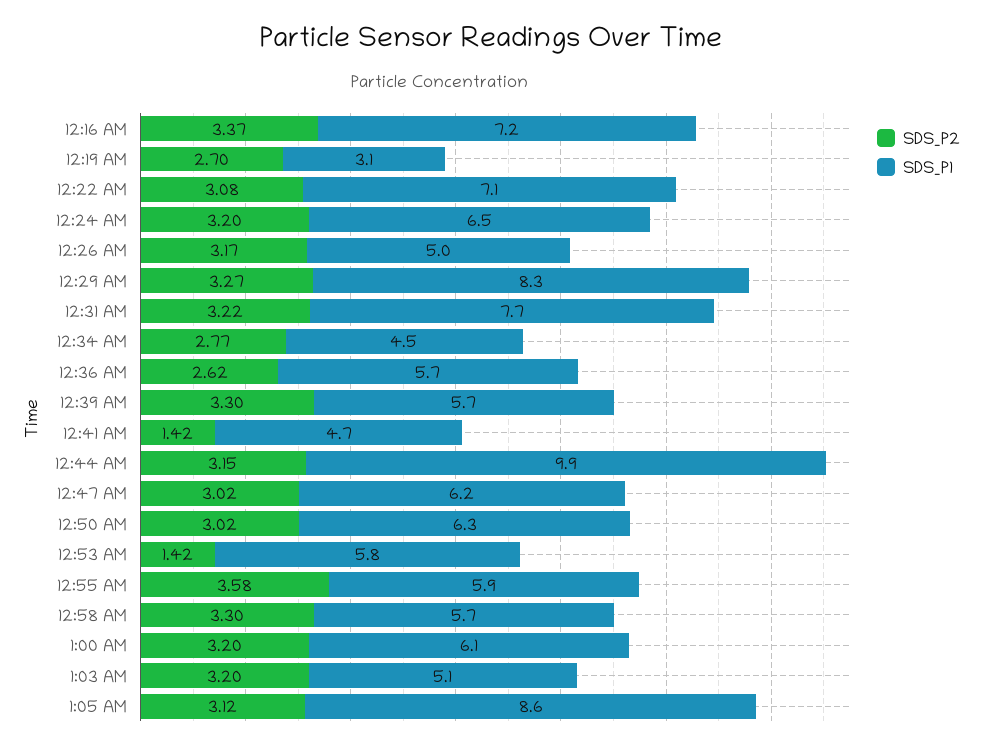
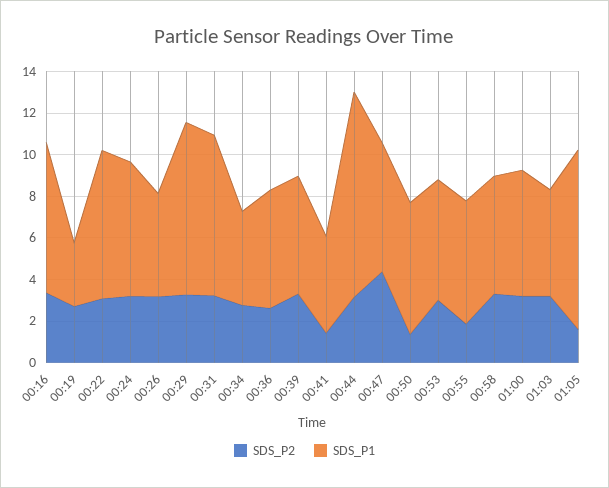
  {
    "SDS_P2": {
      "12:16 AM": 3.37,
      "12:19 AM": 2.7,
      "12:22 AM": 3.08,
      "12:24 AM": 3.2,
      "12:26 AM": 3.17,
      "12:29 AM": 3.27,
      "12:31 AM": 3.22,
      "12:34 AM": 2.77,
      "12:36 AM": 2.62,
      "12:39 AM": 3.3,
      "12:41 AM": 1.42,
      "12:44 AM": 3.15,
-     "12:47 AM": 3.02,
+     "12:47 AM": 4.5,
-     "12:50 AM": 3.02,
+     "12:50 AM": 1.5,
-     "12:53 AM": 1.42,
+     "12:53 AM": 3,
-     "12:55 AM": 3.58,
+     "12:55 AM": 2,
      "12:58 AM": 3.3,
      "1:00 AM": 3.2,
      "1:03 AM": 3.2,
-     "1:05 AM": 3.12
+     "1:05 AM": 1.5
    },
    "SDS_P1": {
      "12:16 AM": 7.2,
      "12:19 AM": 3.1,
      "12:22 AM": 7.1,
      "12:24 AM": 6.5,
      "12:26 AM": 5,
      "12:29 AM": 8.3,
      "12:31 AM": 7.7,
      "12:34 AM": 4.5,
      "12:36 AM": 5.7,
      "12:39 AM": 5.7,
      "12:41 AM": 4.7,
      "12:44 AM": 9.9,
      "12:47 AM": 6.2,
      "12:50 AM": 6.3,
      "12:53 AM": 5.8,
      "12:55 AM": 5.9,
      "12:58 AM": 5.7,
      "1:00 AM": 6.1,
      "1:03 AM": 5.1,
      "1:05 AM": 8.6
    }
  }

